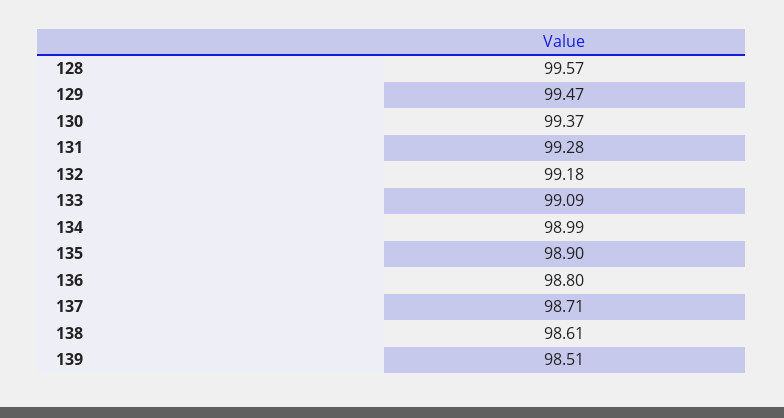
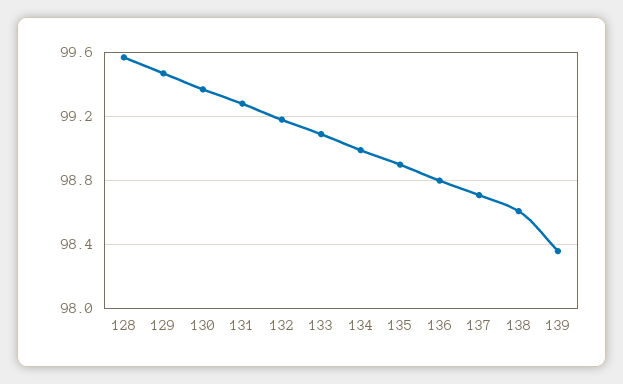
  {
    "128": 99.57,
    "129": 99.47,
    "130": 99.37,
    "131": 99.28,
    "132": 99.18,
    "133": 99.09,
    "134": 98.99,
    "135": 98.9,
    "136": 98.8,
    "137": 98.71,
    "138": 98.61,
-   "139": 98.51
+   "139": 98.35
  }

